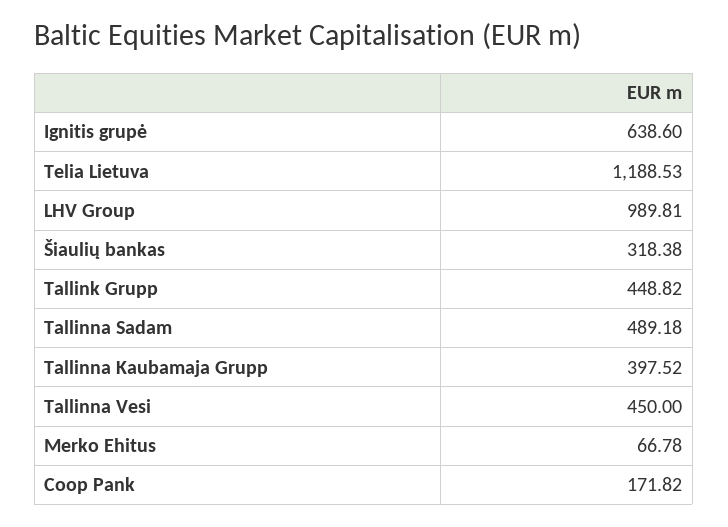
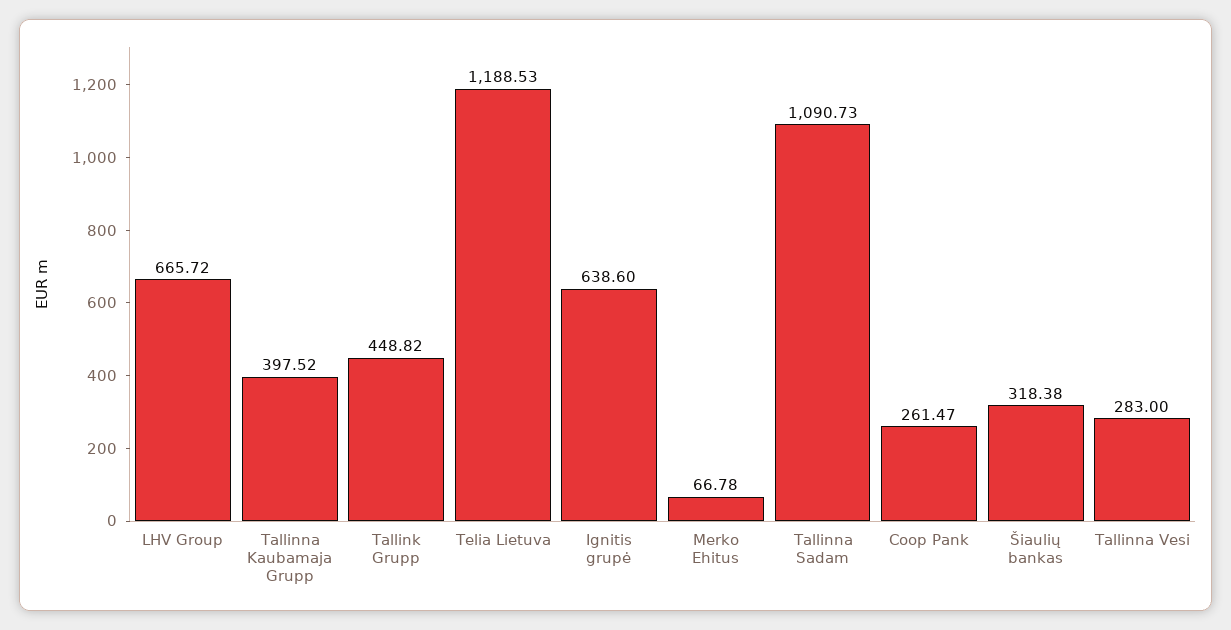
  {
    "Ignitis grupė": 638.6,
    "Telia Lietuva": 1188.53,
-   "LHV Group": 989.81,
+   "LHV Group": 665.72,
    "Šiaulių bankas": 318.38,
    "Tallink Grupp": 448.82,
-   "Tallinna Sadam": 489.18,
+   "Tallinna Sadam": 1090.73,
    "Tallinna Kaubamaja Grupp": 397.52,
-   "Tallinna Vesi": 450,
+   "Tallinna Vesi": 283,
    "Merko Ehitus": 66.78,
-   "Coop Pank": 171.82
+   "Coop Pank": 261.47
  }

